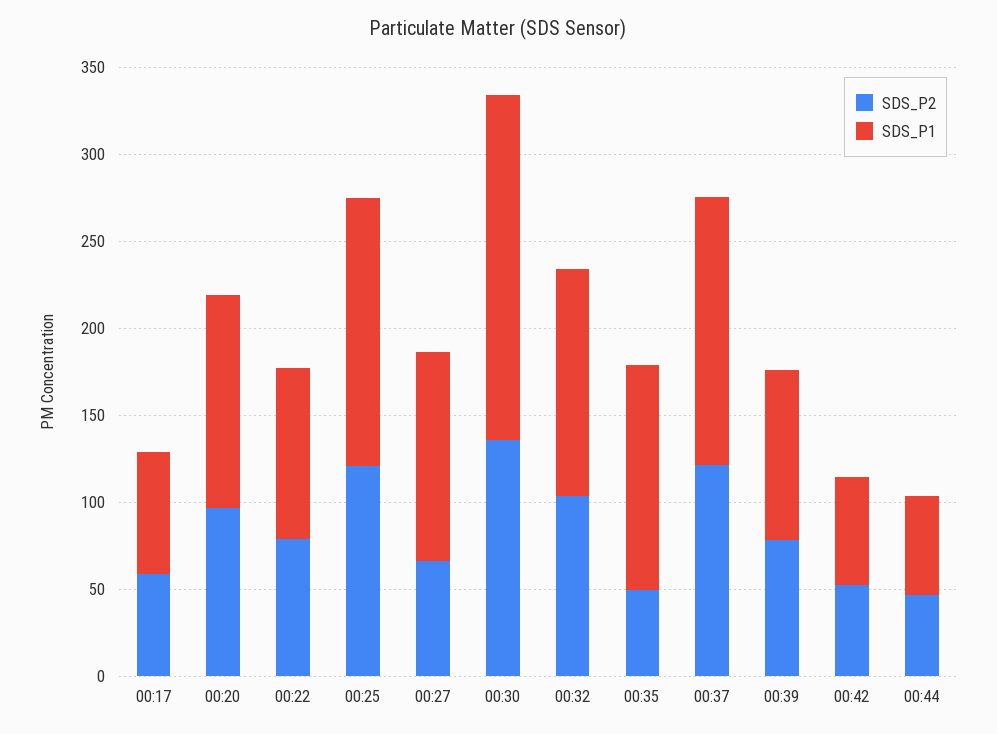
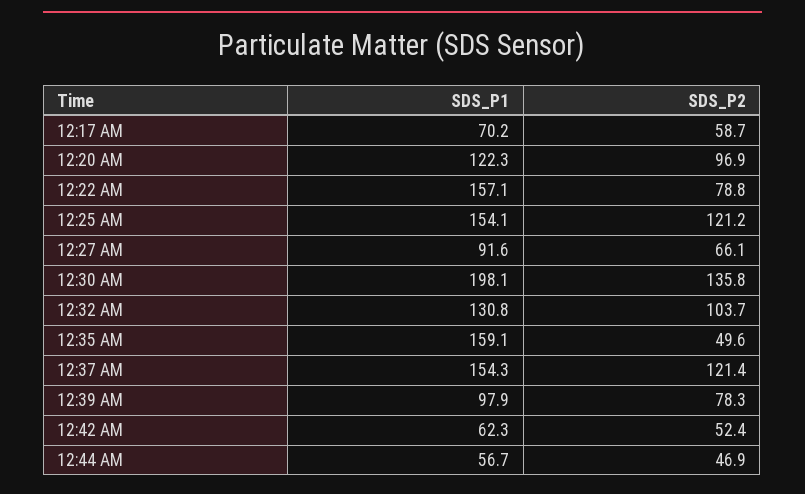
  {
    "SDS_P2": {
      "00:17": 58.7,
      "00:20": 96.9,
      "00:22": 78.8,
      "00:25": 121.2,
      "00:27": 66.1,
      "00:30": 135.8,
      "00:32": 103.7,
      "00:35": 49.6,
      "00:37": 121.4,
      "00:39": 78.3,
      "00:42": 52.4,
      "00:44": 46.9
    },
    "SDS_P1": {
      "00:17": 70.2,
      "00:20": 122.3,
-     "00:22": 100,
+     "00:22": 157.1,
      "00:25": 154.1,
-     "00:27": 120,
+     "00:27": 91.6,
      "00:30": 198.1,
      "00:32": 130.8,
-     "00:35": 130,
+     "00:35": 159.1,
      "00:37": 154.3,
      "00:39": 97.9,
      "00:42": 62.3,
      "00:44": 56.7
    }
  }

